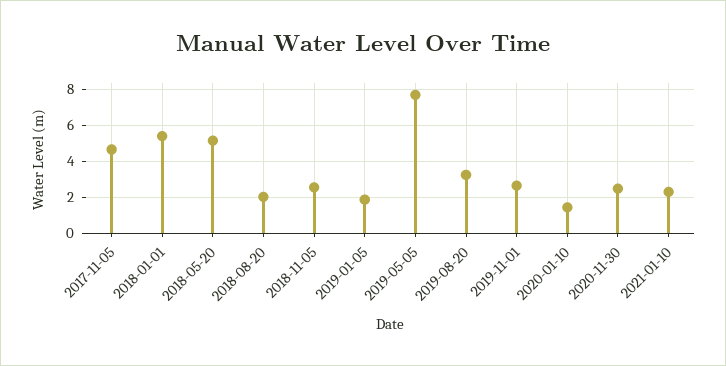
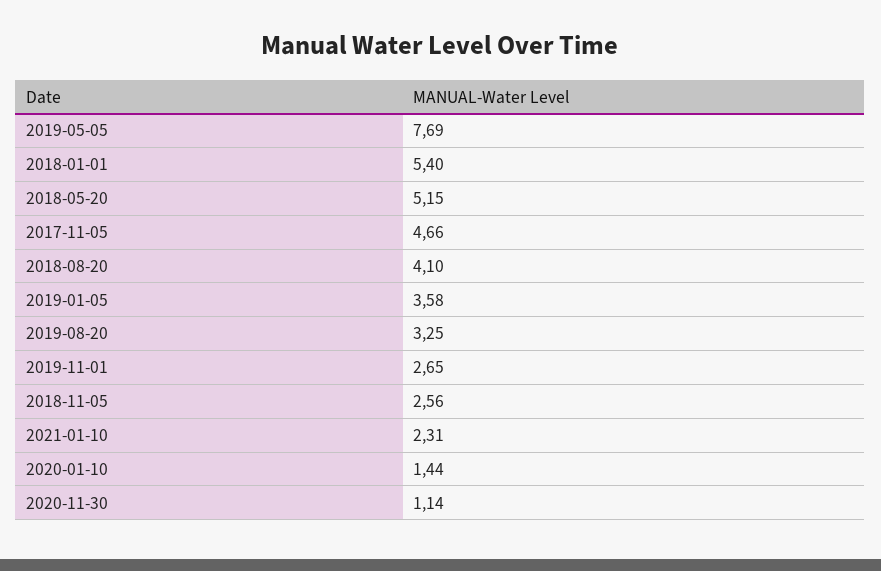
  {
    "2017-11-05": 4.66,
    "2018-01-01": 5.4,
    "2018-05-20": 5.15,
-   "2018-08-20": 2,
+   "2018-08-20": 4.1,
    "2018-11-05": 2.56,
-   "2019-01-05": 2,
+   "2019-01-05": 3.58,
    "2019-05-05": 7.69,
    "2019-08-20": 3.25,
    "2019-11-01": 2.65,
    "2020-01-10": 1.44,
-   "2020-11-30": 2.5,
+   "2020-11-30": 1.14,
    "2021-01-10": 2.31
  }

